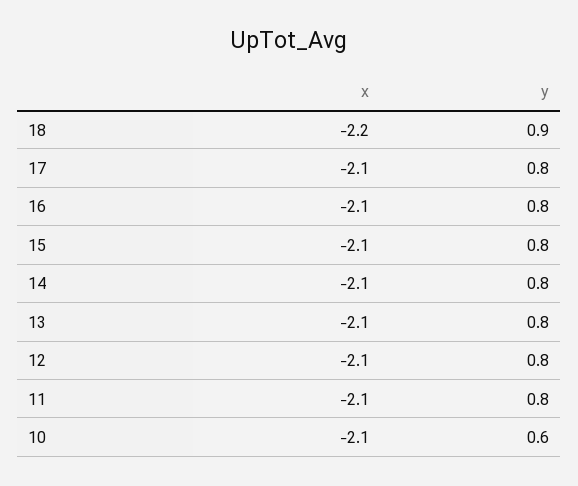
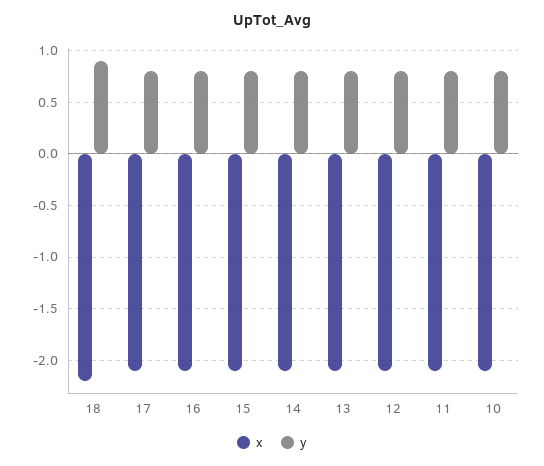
  {
    "x": {
      "18": -2.2,
      "17": -2.1,
      "16": -2.1,
      "15": -2.1,
      "14": -2.1,
      "13": -2.1,
      "12": -2.1,
      "11": -2.1,
      "10": -2.1
    },
    "y": {
      "18": 0.9,
      "17": 0.8,
      "16": 0.8,
      "15": 0.8,
      "14": 0.8,
      "13": 0.8,
      "12": 0.8,
      "11": 0.8,
-     "10": 0.6
+     "10": 0.8
    }
  }

